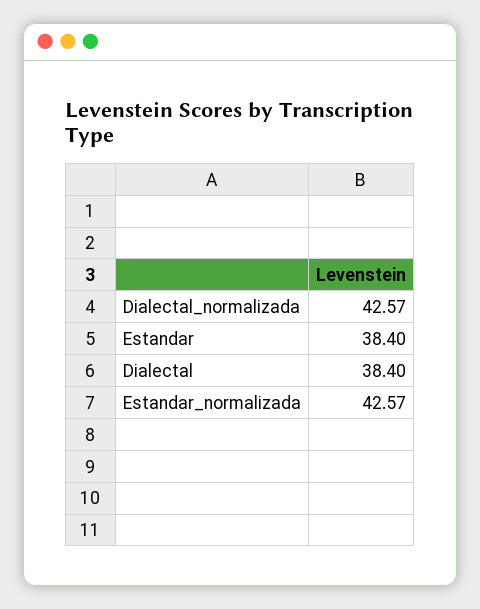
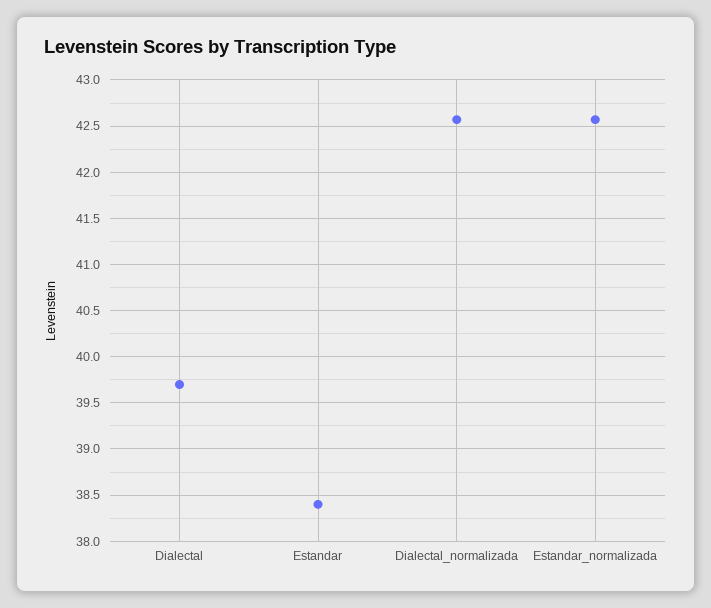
  {
    "Dialectal_normalizada": 42.57,
    "Estandar": 38.4,
-   "Dialectal": 38.4,
+   "Dialectal": 39.7,
    "Estandar_normalizada": 42.57
  }

